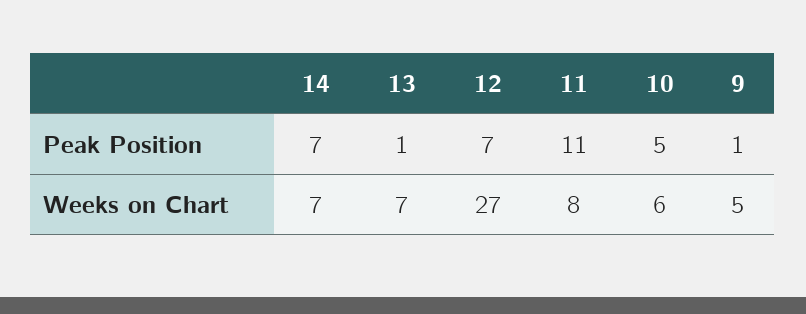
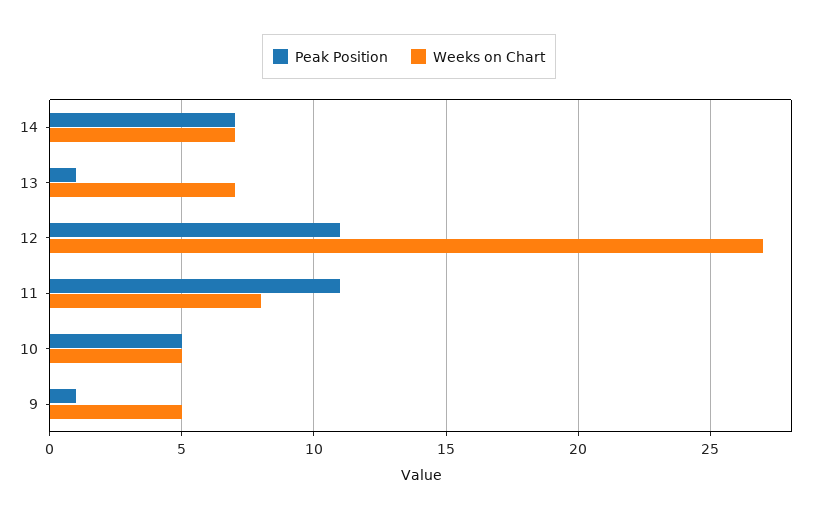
  {
    "Peak Position": {
      "14": 7,
      "13": 1,
-     "12": 7,
+     "12": 11,
      "11": 11,
      "10": 5,
      "9": 1
    },
    "Weeks on Chart": {
      "14": 7,
      "13": 7,
      "12": 27,
      "11": 8,
-     "10": 6,
+     "10": 5,
      "9": 5
    }
  }

